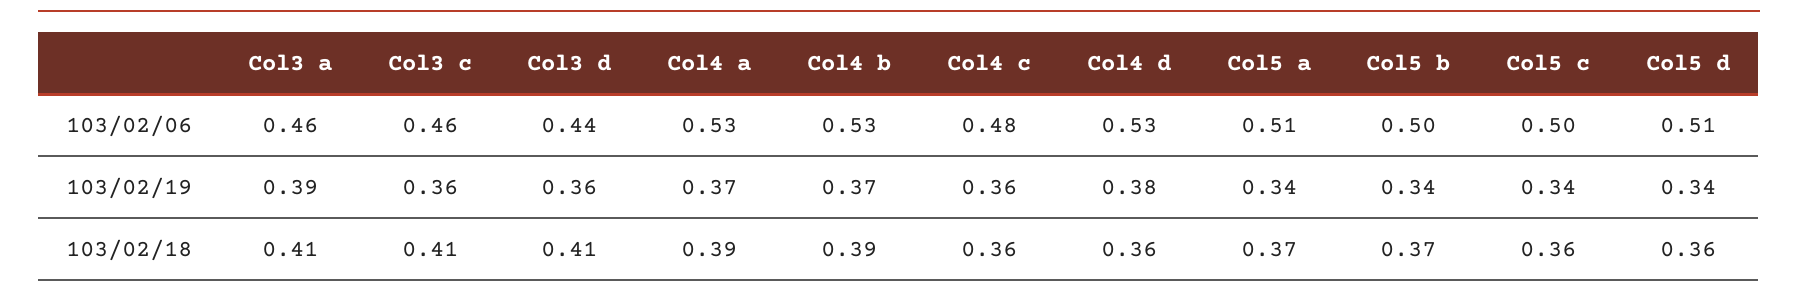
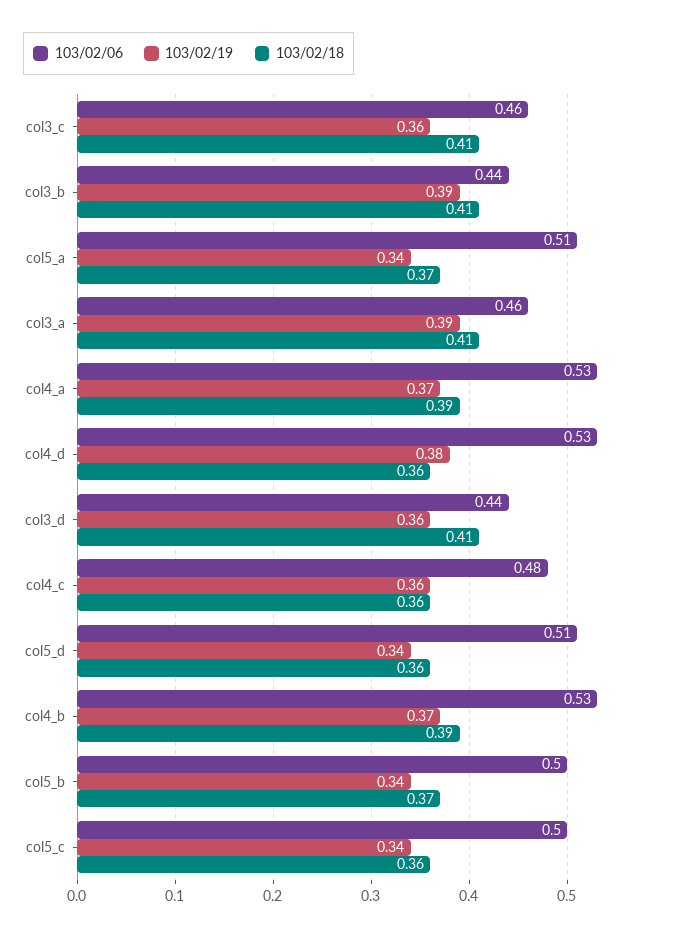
  {
    "103/02/06": {
      "Col3 a": 0.46,
      "Col3 c": 0.46,
      "Col3 d": 0.44,
      "Col4 a": 0.53,
      "Col4 b": 0.53,
      "Col4 c": 0.48,
      "Col4 d": 0.53,
      "Col5 a": 0.51,
      "Col5 b": 0.5,
      "Col5 c": 0.5,
-     "Col5 d": 0.51
+     "Col5 d": 0.51,
+     "col3_b": 0.44
    },
    "103/02/19": {
      "Col3 a": 0.39,
      "Col3 c": 0.36,
      "Col3 d": 0.36,
      "Col4 a": 0.37,
      "Col4 b": 0.37,
      "Col4 c": 0.36,
      "Col4 d": 0.38,
      "Col5 a": 0.34,
      "Col5 b": 0.34,
      "Col5 c": 0.34,
-     "Col5 d": 0.34
+     "Col5 d": 0.34,
+     "col3_b": 0.39
    },
    "103/02/18": {
      "Col3 a": 0.41,
      "Col3 c": 0.41,
      "Col3 d": 0.41,
      "Col4 a": 0.39,
      "Col4 b": 0.39,
      "Col4 c": 0.36,
      "Col4 d": 0.36,
      "Col5 a": 0.37,
      "Col5 b": 0.37,
      "Col5 c": 0.36,
-     "Col5 d": 0.36
+     "Col5 d": 0.36,
+     "col3_b": 0.41
    }
  }

